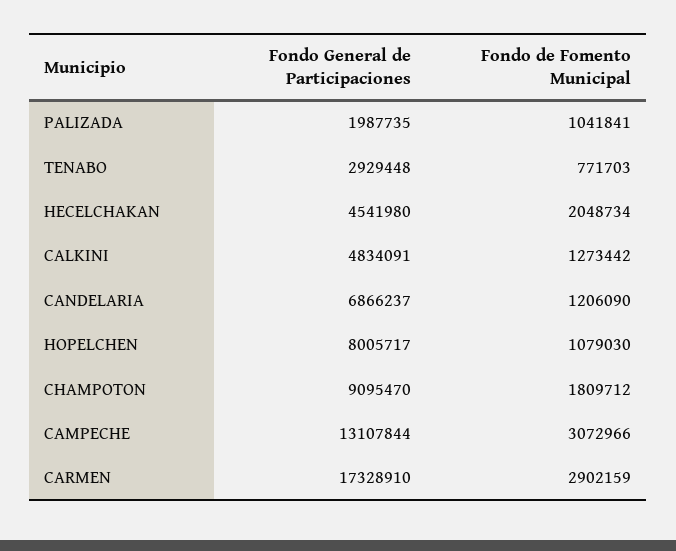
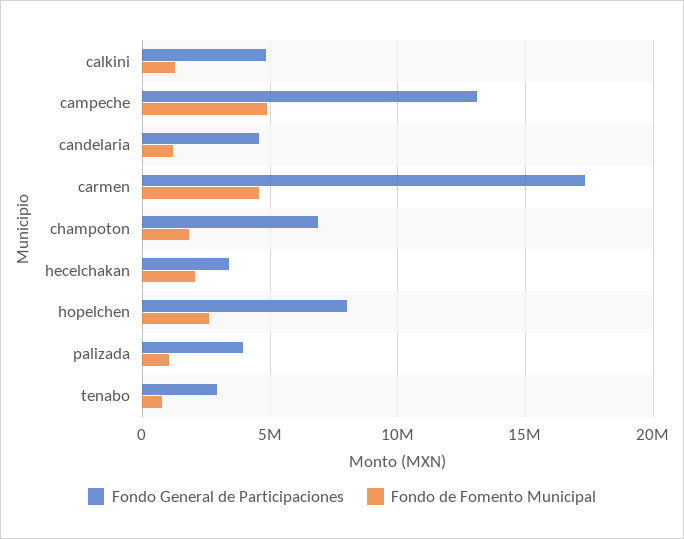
  {
    "Fondo General de Participaciones": {
-     "PALIZADA": 1987735,
+     "PALIZADA": 4000000,
      "TENABO": 2929448,
-     "HECELCHAKAN": 4541980,
+     "HECELCHAKAN": 3500000,
      "CALKINI": 4834091,
-     "CANDELARIA": 6866237,
+     "CANDELARIA": 4500000,
      "HOPELCHEN": 8005717,
-     "CHAMPOTON": 9095470,
+     "CHAMPOTON": 7000000,
      "CAMPECHE": 13107844,
      "CARMEN": 17328910
    },
    "Fondo de Fomento Municipal": {
      "PALIZADA": 1041841,
      "TENABO": 771703,
      "HECELCHAKAN": 2048734,
      "CALKINI": 1273442,
      "CANDELARIA": 1206090,
-     "HOPELCHEN": 1079030,
+     "HOPELCHEN": 2500000,
      "CHAMPOTON": 1809712,
-     "CAMPECHE": 3072966,
+     "CAMPECHE": 5000000,
-     "CARMEN": 2902159
+     "CARMEN": 4500000
    }
  }

